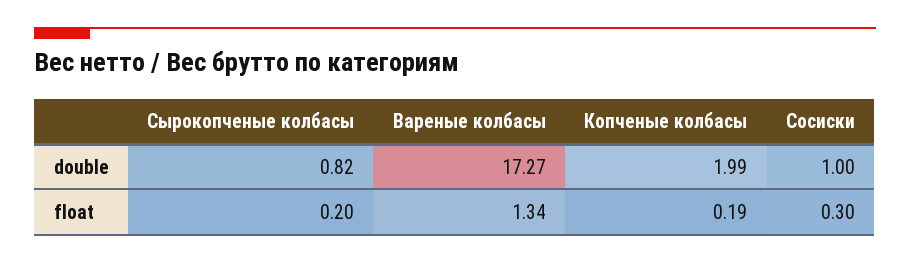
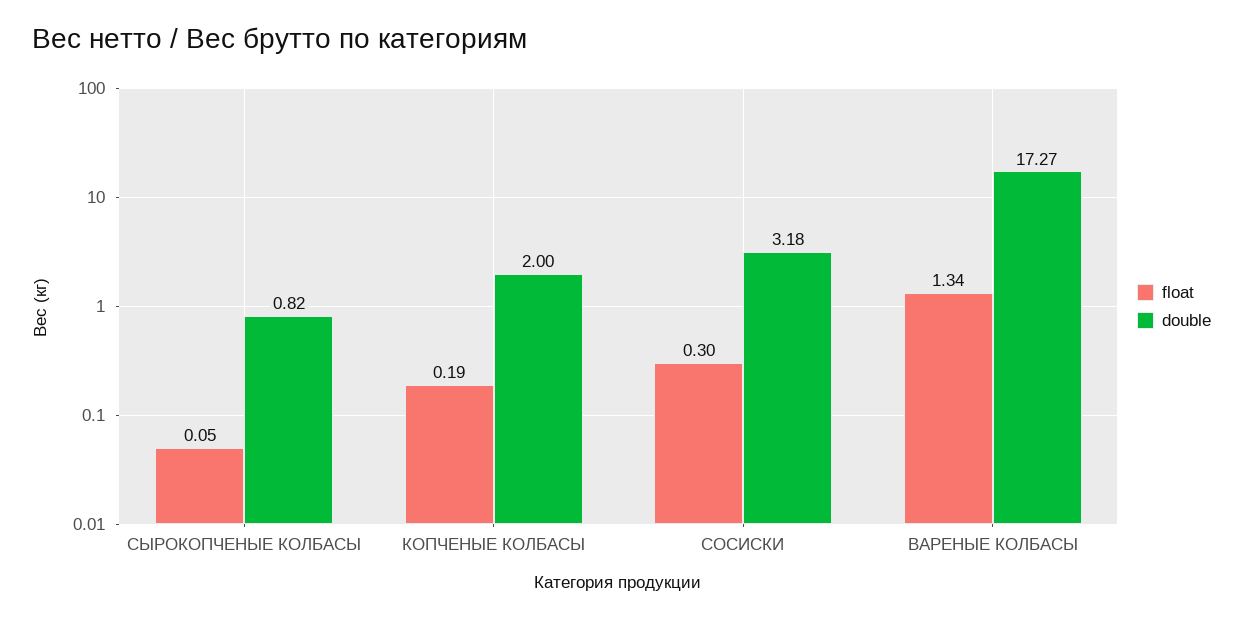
  {
    "double": {
      "Сырокопченые колбасы": 0.82,
      "Вареные колбасы": 17.27,
-     "Копченые колбасы": 1.99,
+     "Копченые колбасы": 2,
-     "Сосиски": 1
+     "Сосиски": 3.18
    },
    "float": {
-     "Сырокопченые колбасы": 0.2,
+     "Сырокопченые колбасы": 0.05,
      "Вареные колбасы": 1.34,
      "Копченые колбасы": 0.19,
      "Сосиски": 0.3
    }
  }

